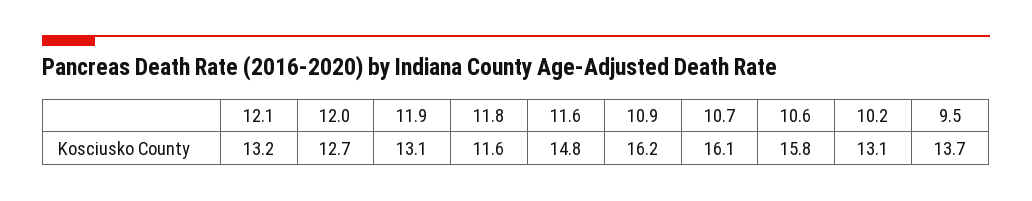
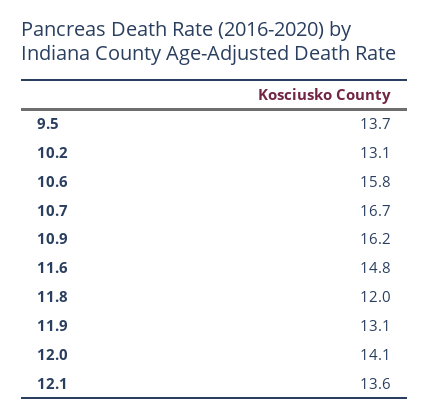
  {
-   "12.1": 13.2,
+   "12.1": 13.6,
-   "12.0": 12.7,
+   "12.0": 14.1,
    "11.9": 13.1,
-   "11.8": 11.6,
+   "11.8": 12,
    "11.6": 14.8,
    "10.9": 16.2,
-   "10.7": 16.1,
+   "10.7": 16.7,
    "10.6": 15.8,
    "10.2": 13.1,
    "9.5": 13.7
  }

